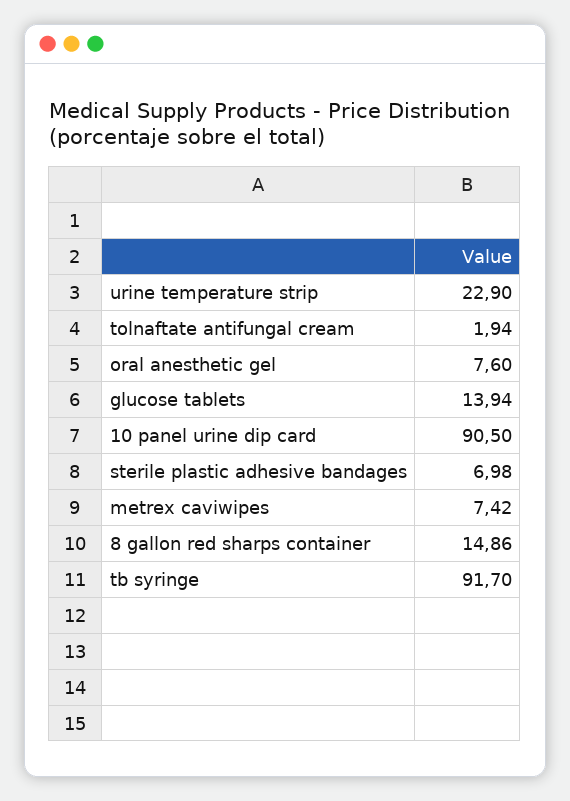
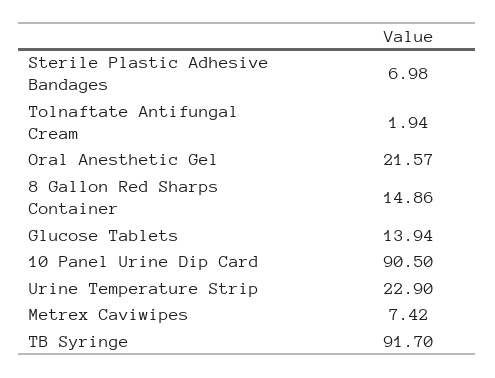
  {
    "urine temperature strip": 22.9,
    "tolnaftate antifungal cream": 1.94,
-   "oral anesthetic gel": 7.6,
+   "oral anesthetic gel": 21.57,
    "glucose tablets": 13.94,
    "10 panel urine dip card": 90.5,
    "sterile plastic adhesive bandages": 6.98,
    "metrex caviwipes": 7.42,
    "8 gallon red sharps container": 14.86,
    "tb syringe": 91.7
  }

